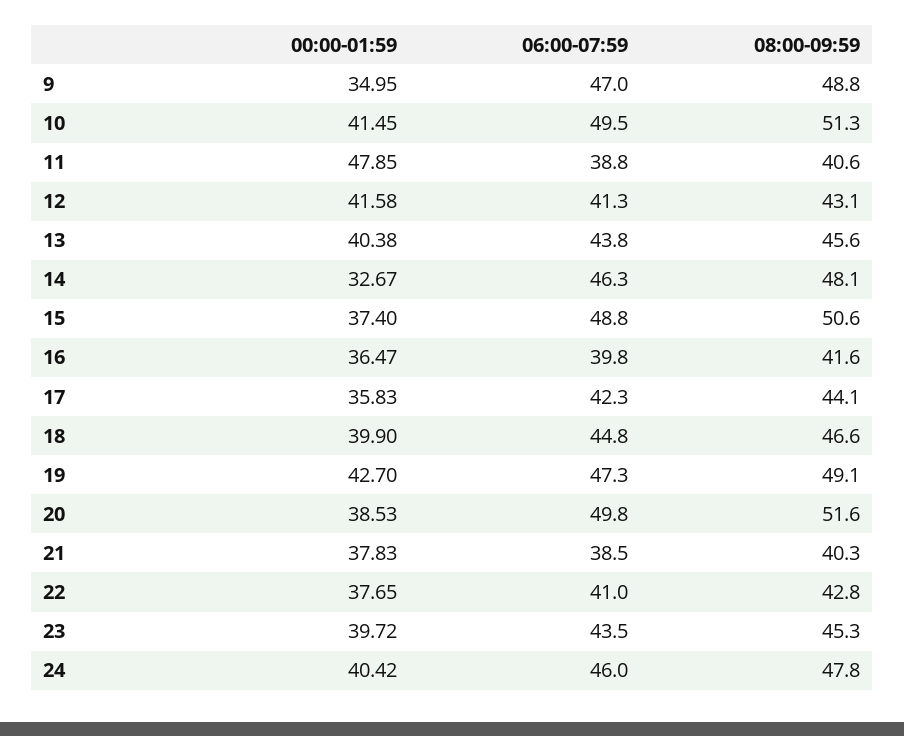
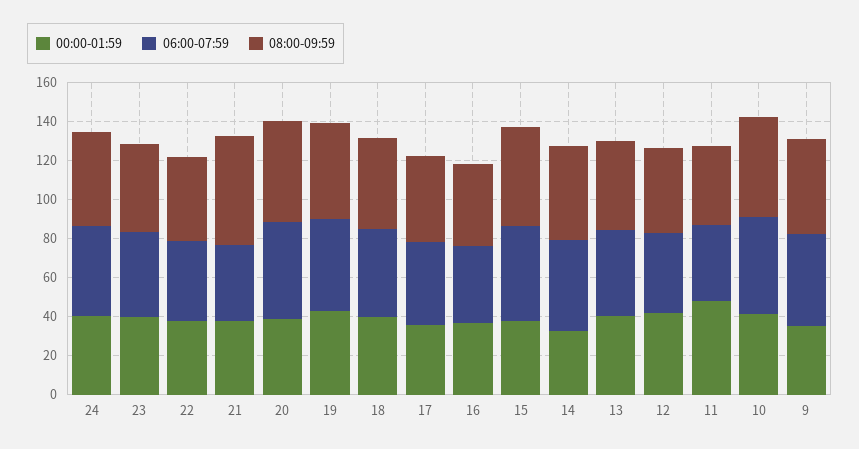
  {
    "00:00-01:59": {
      "9": 34.95,
      "10": 41.45,
      "11": 47.85,
      "12": 41.58,
      "13": 40.38,
      "14": 32.67,
      "15": 37.4,
      "16": 36.47,
      "17": 35.83,
      "18": 39.9,
      "19": 42.7,
      "20": 38.53,
      "21": 37.83,
      "22": 37.65,
      "23": 39.72,
      "24": 40.42
    },
    "06:00-07:59": {
      "9": 47,
      "10": 49.5,
      "11": 38.8,
      "12": 41.3,
      "13": 43.8,
      "14": 46.3,
      "15": 48.8,
      "16": 39.8,
      "17": 42.3,
      "18": 44.8,
      "19": 47.3,
      "20": 49.8,
      "21": 38.5,
      "22": 41,
      "23": 43.5,
      "24": 46
    },
    "08:00-09:59": {
      "9": 48.8,
      "10": 51.3,
      "11": 40.6,
      "12": 43.1,
      "13": 45.6,
      "14": 48.1,
      "15": 50.6,
      "16": 41.6,
      "17": 44.1,
      "18": 46.6,
      "19": 49.1,
      "20": 51.6,
-     "21": 40.3,
+     "21": 55,
      "22": 42.8,
      "23": 45.3,
      "24": 47.8
    }
  }

